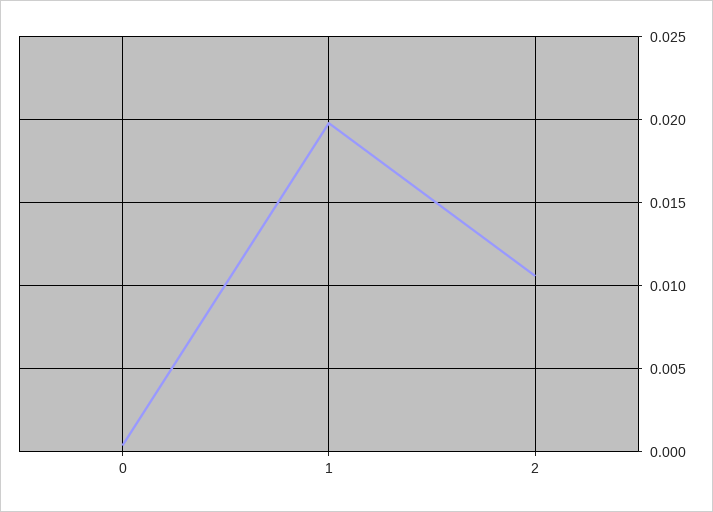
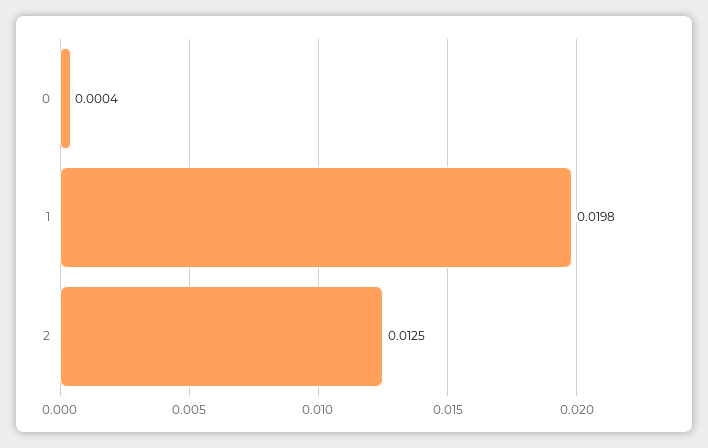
  {
    "0": 0.0004,
    "1": 0.0198,
-   "2": 0.0105
+   "2": 0.0125
  }

